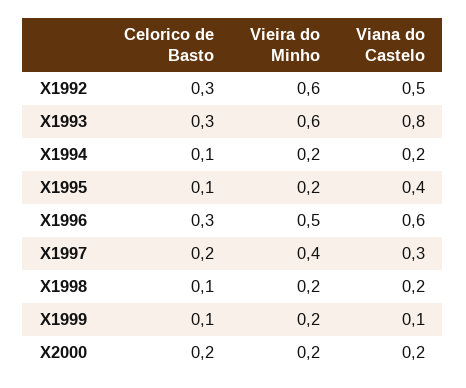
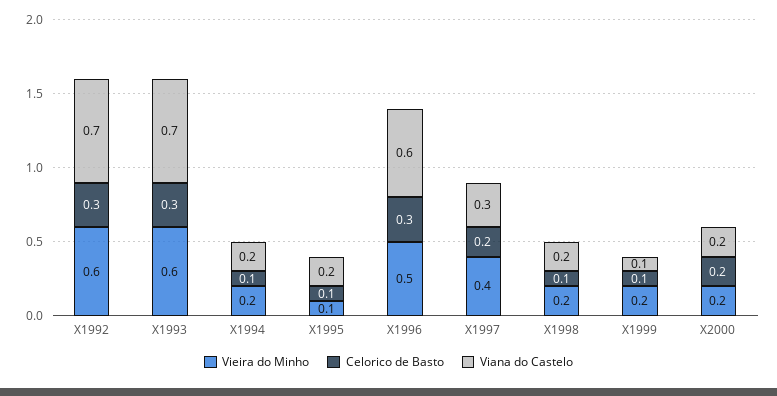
  {
    "Celorico de Basto": {
      "X1992": 0.3,
      "X1993": 0.3,
      "X1994": 0.1,
      "X1995": 0.1,
      "X1996": 0.3,
      "X1997": 0.2,
      "X1998": 0.1,
      "X1999": 0.1,
      "X2000": 0.2
    },
    "Vieira do Minho": {
      "X1992": 0.6,
      "X1993": 0.6,
      "X1994": 0.2,
-     "X1995": 0.2,
+     "X1995": 0.1,
      "X1996": 0.5,
      "X1997": 0.4,
      "X1998": 0.2,
      "X1999": 0.2,
      "X2000": 0.2
    },
    "Viana do Castelo": {
-     "X1992": 0.5,
+     "X1992": 0.7,
-     "X1993": 0.8,
+     "X1993": 0.7,
      "X1994": 0.2,
-     "X1995": 0.4,
+     "X1995": 0.2,
      "X1996": 0.6,
      "X1997": 0.3,
      "X1998": 0.2,
      "X1999": 0.1,
      "X2000": 0.2
    }
  }

